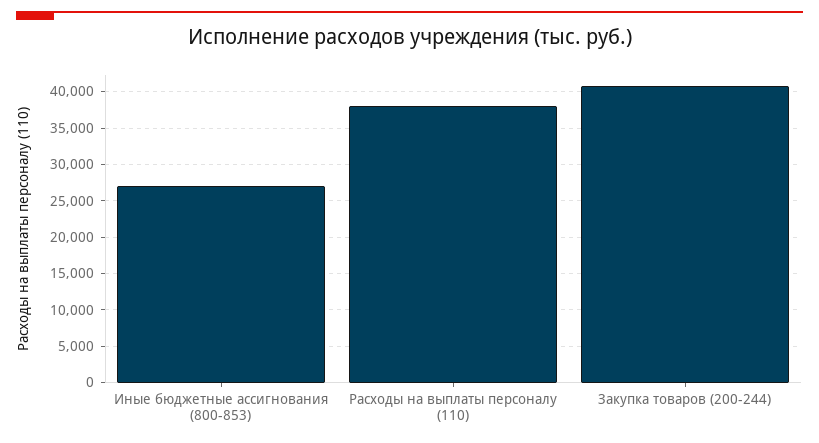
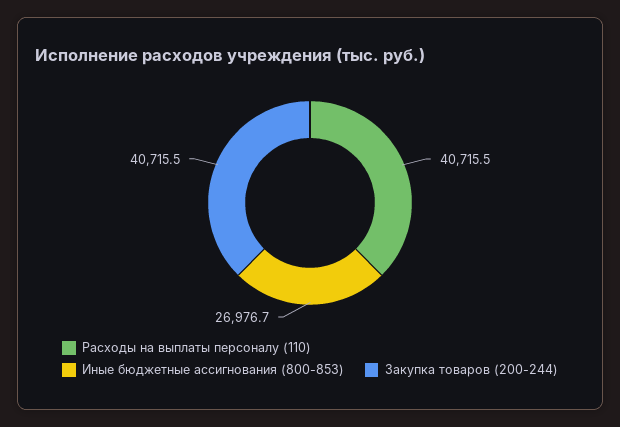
  {
    "Иные бюджетные ассигнования (800-853)": 26976.7,
-   "Расходы на выплаты персоналу (110)": 38000,
+   "Расходы на выплаты персоналу (110)": 40715.5,
    "Закупка товаров (200-244)": 40715.5
  }

